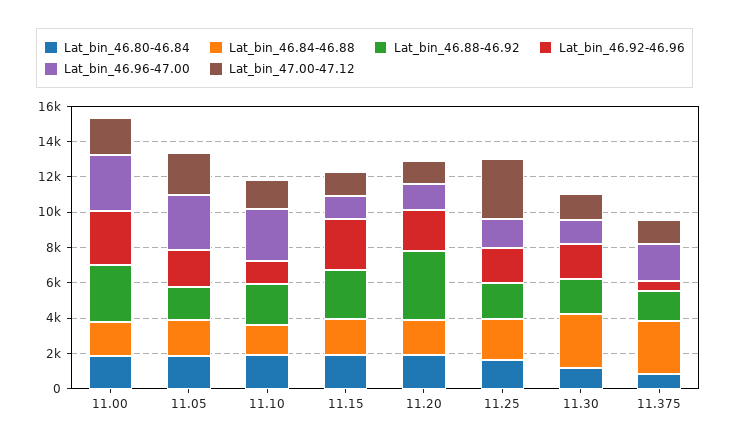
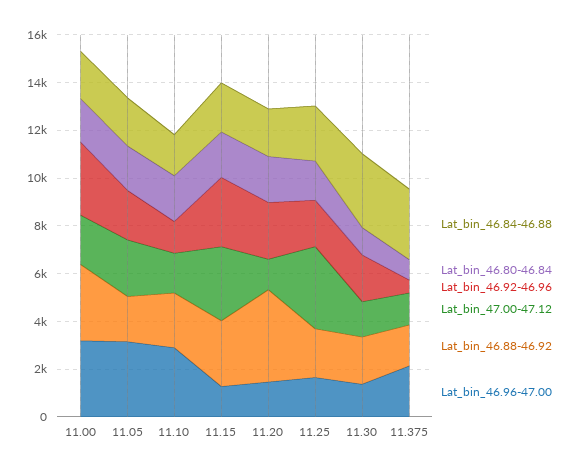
  {
    "Lat_bin_46.80-46.84": {
      "11.00": 2000,
      "11.05": 2000,
      "11.10": 2000,
      "11.15": 2000,
      "11.20": 2000,
      "11.25": 1500,
      "11.30": 1000,
      "11.375": 1000
    },
    "Lat_bin_46.84-46.88": {
      "11.00": 2000,
      "11.05": 2000,
      "11.10": 1500,
      "11.15": 2000,
      "11.20": 2000,
      "11.25": 2500,
      "11.30": 3000,
      "11.375": 3000
    },
    "Lat_bin_46.88-46.92": {
      "11.00": 3000,
      "11.05": 2000,
      "11.10": 2500,
      "11.15": 3000,
      "11.20": 4000,
      "11.25": 2000,
      "11.30": 2000,
      "11.375": 1500
    },
    "Lat_bin_46.92-46.96": {
      "11.00": 3000,
      "11.05": 2000,
      "11.10": 1500,
      "11.15": 3000,
      "11.20": 2500,
      "11.25": 2000,
      "11.30": 2000,
      "11.375": 500
    },
    "Lat_bin_46.96-47.00": {
      "11.00": 3000,
      "11.05": 3000,
      "11.10": 3000,
      "11.15": 1500,
      "11.20": 1500,
      "11.25": 1500,
      "11.30": 1500,
      "11.375": 2000
    },
    "Lat_bin_47.00-47.12": {
      "11.00": 2000,
      "11.05": 2500,
      "11.10": 1500,
-     "11.15": 1500,
+     "11.15": 3000,
      "11.20": 1500,
      "11.25": 3500,
      "11.30": 1500,
      "11.375": 1500
    }
  }

